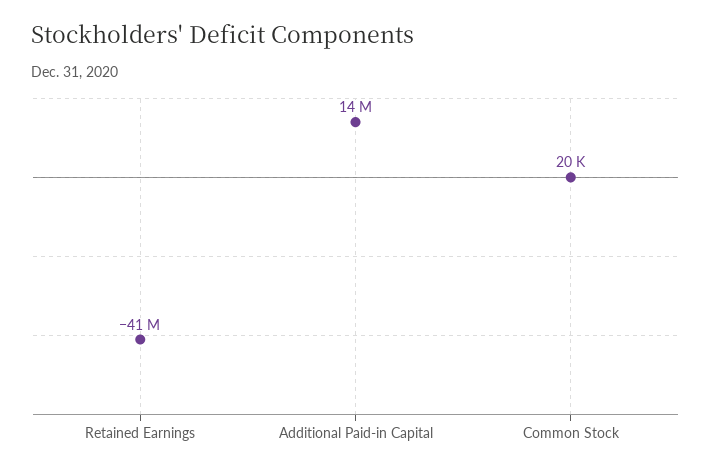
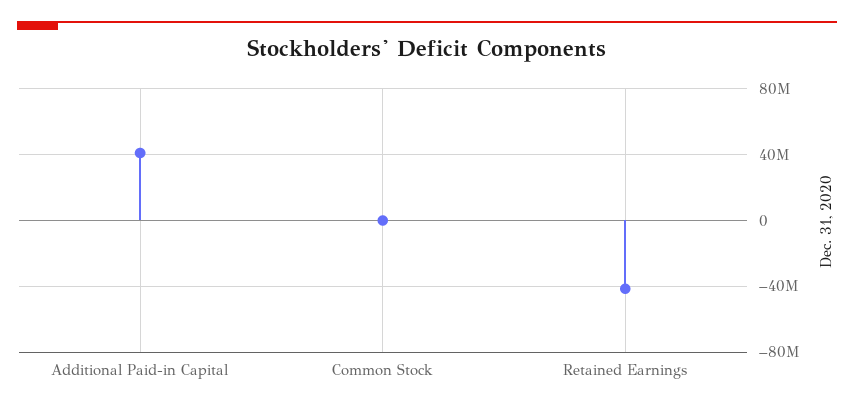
  {
    "Retained Earnings": -41000000,
-   "Additional Paid-in Capital": 14000000,
+   "Additional Paid-in Capital": 40000000,
    "Common Stock": 20000
  }

